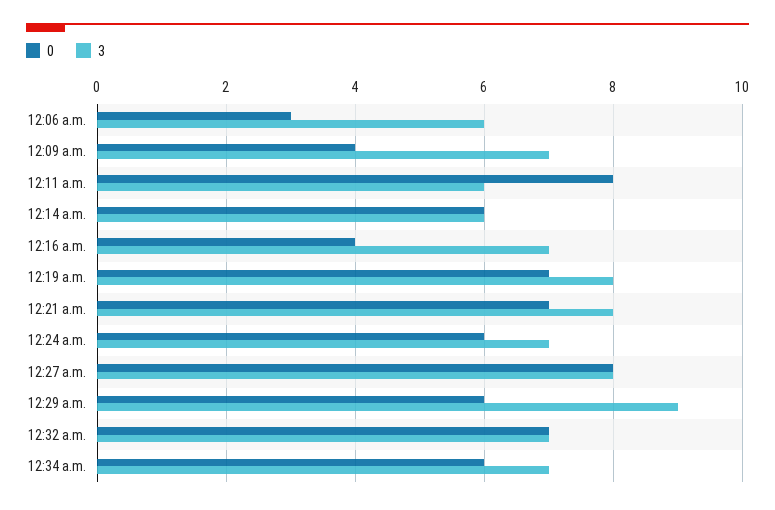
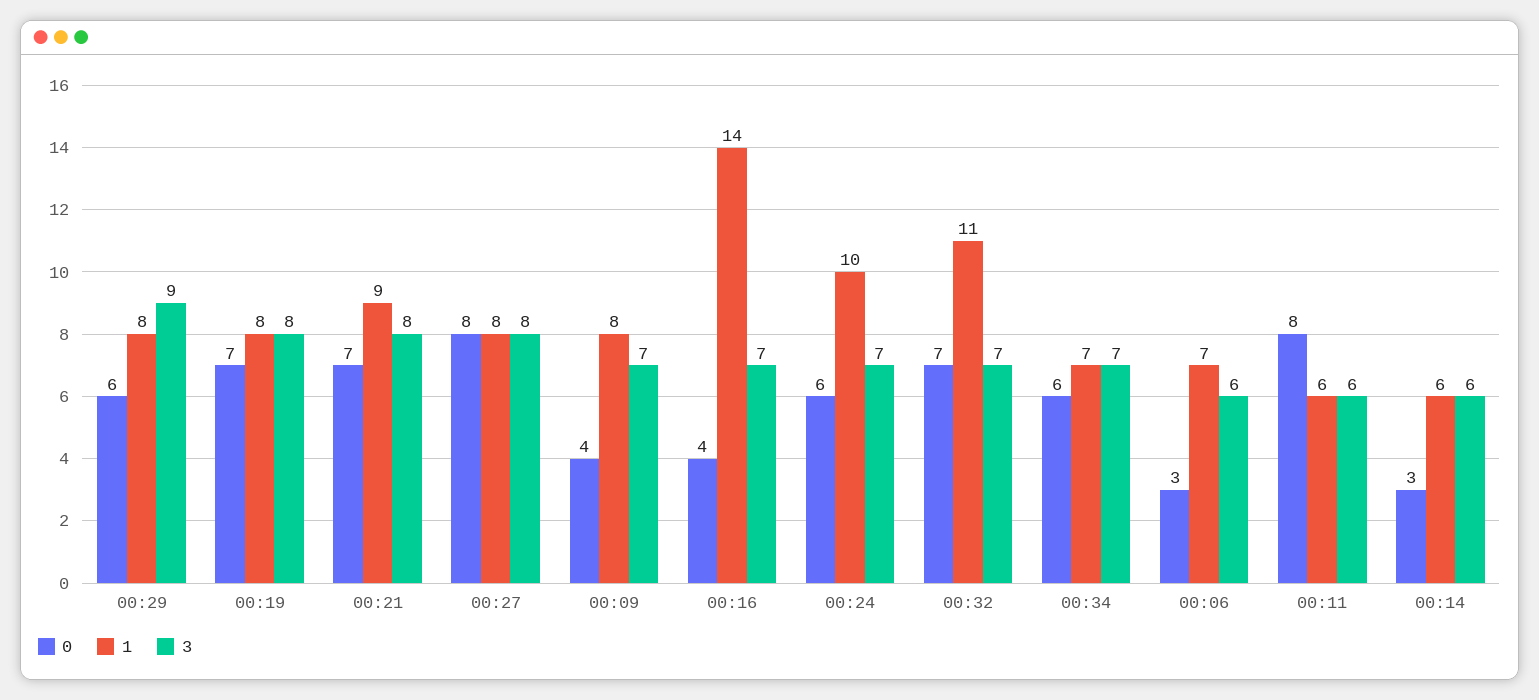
  {
    "0": {
      "12:06 a.m.": 3,
      "12:09 a.m.": 4,
      "12:11 a.m.": 8,
-     "12:14 a.m.": 6,
+     "12:14 a.m.": 3,
      "12:16 a.m.": 4,
      "12:19 a.m.": 7,
      "12:21 a.m.": 7,
      "12:24 a.m.": 6,
      "12:27 a.m.": 8,
      "12:29 a.m.": 6,
      "12:32 a.m.": 7,
      "12:34 a.m.": 6
    },
    "3": {
      "12:06 a.m.": 6,
      "12:09 a.m.": 7,
      "12:11 a.m.": 6,
      "12:14 a.m.": 6,
      "12:16 a.m.": 7,
      "12:19 a.m.": 8,
      "12:21 a.m.": 8,
      "12:24 a.m.": 7,
      "12:27 a.m.": 8,
      "12:29 a.m.": 9,
      "12:32 a.m.": 7,
      "12:34 a.m.": 7
-   }
+   },
+   "1": {
+     "12:29 a.m.": 8,
+     "12:19 a.m.": 8,
+     "12:21 a.m.": 9,
+     "12:27 a.m.": 8,
+     "12:09 a.m.": 8,
+     "12:16 a.m.": 14,
+     "12:24 a.m.": 10,
+     "12:32 a.m.": 11,
+     "12:34 a.m.": 7,
+     "12:06 a.m.": 7,
+     "12:11 a.m.": 6,
+     "12:14 a.m.": 6
+   }
  }

